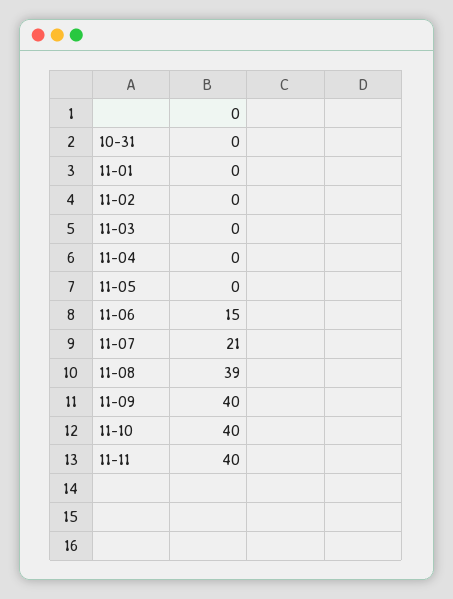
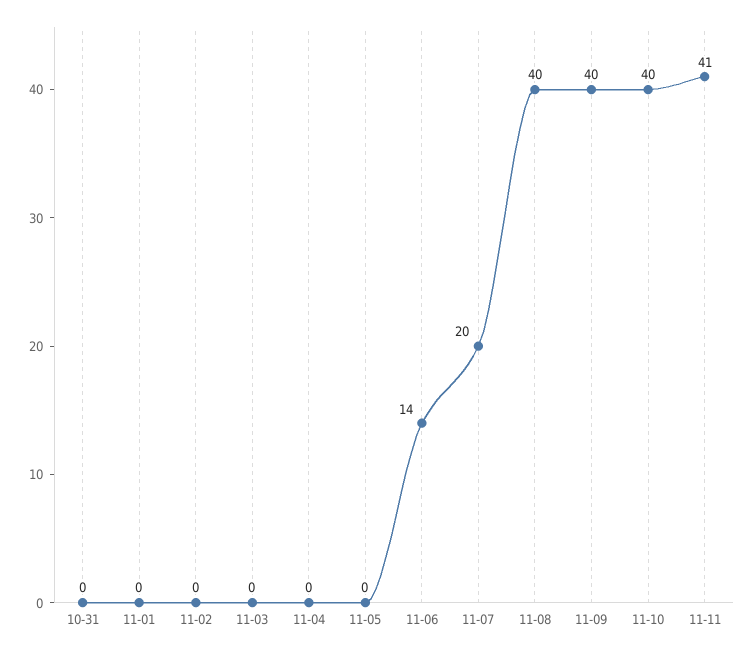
  {
    "10-31": 0,
    "11-01": 0,
    "11-02": 0,
    "11-03": 0,
    "11-04": 0,
    "11-05": 0,
-   "11-06": 15,
+   "11-06": 14,
-   "11-07": 21,
+   "11-07": 20,
-   "11-08": 39,
+   "11-08": 40,
    "11-09": 40,
    "11-10": 40,
-   "11-11": 40
+   "11-11": 41
  }

